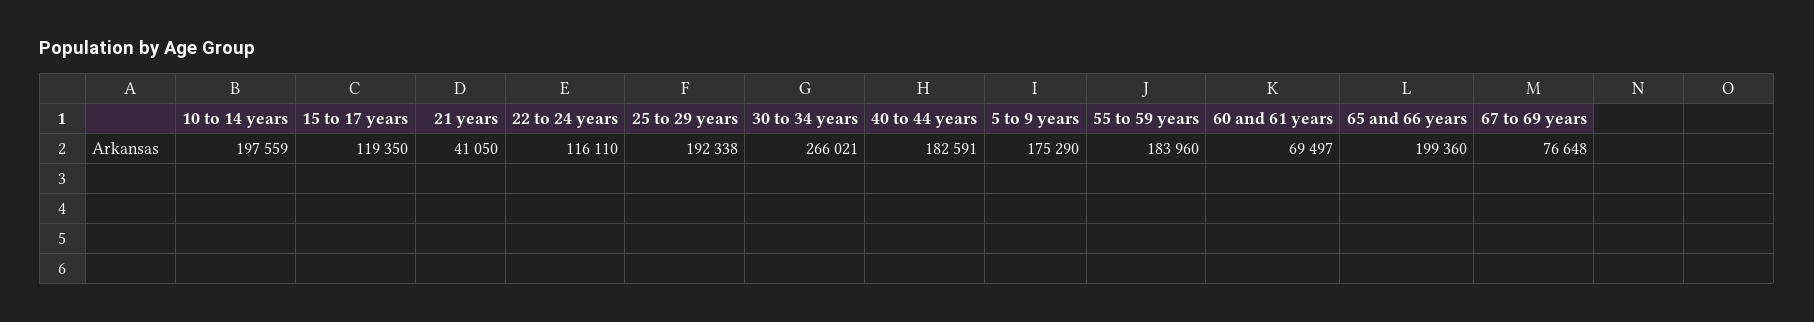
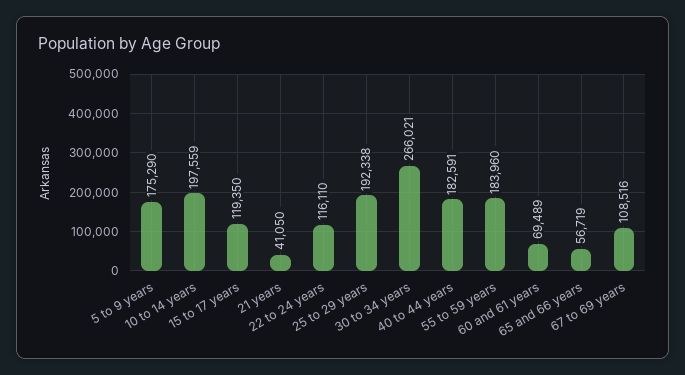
  {
    "10 to 14 years": 197559,
    "15 to 17 years": 119350,
    "21 years": 41050,
    "22 to 24 years": 116110,
    "25 to 29 years": 192338,
    "30 to 34 years": 266021,
    "40 to 44 years": 182591,
    "5 to 9 years": 175290,
    "55 to 59 years": 183960,
-   "60 and 61 years": 69497,
+   "60 and 61 years": 69489,
-   "65 and 66 years": 199360,
+   "65 and 66 years": 56719,
-   "67 to 69 years": 76648
+   "67 to 69 years": 108516
  }

